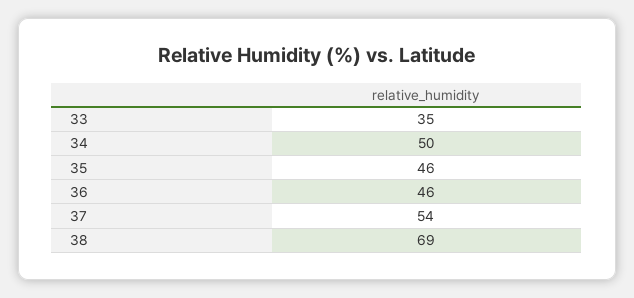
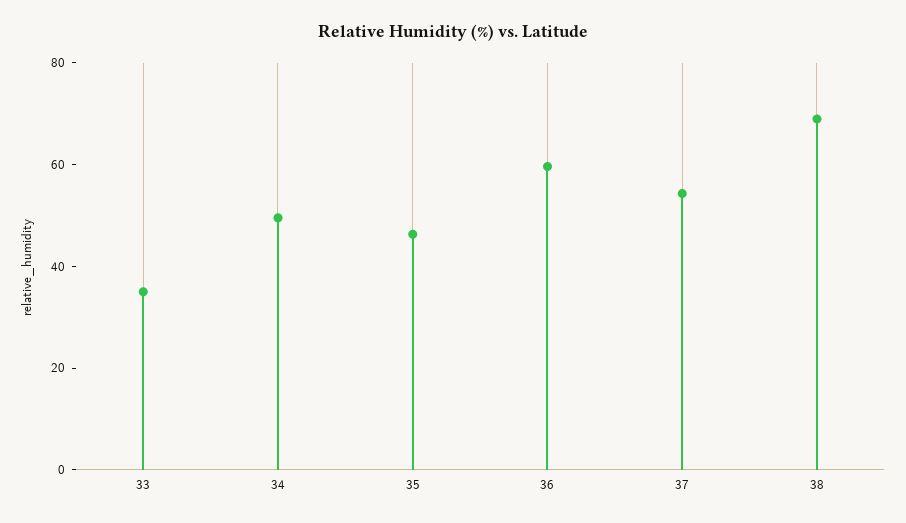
  {
    "33": 35,
    "34": 50,
    "35": 46,
-   "36": 46,
+   "36": 60,
    "37": 54,
    "38": 69
  }

